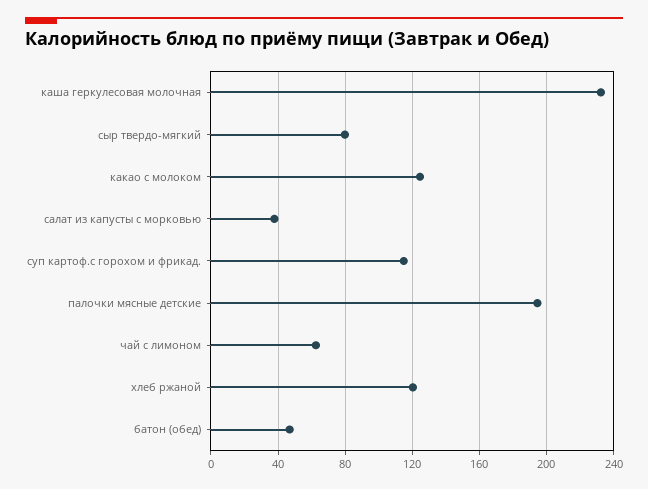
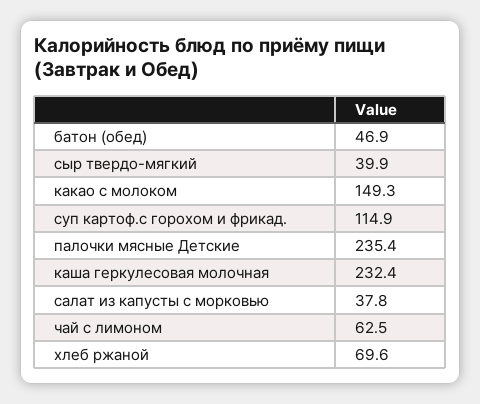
  {
    "каша геркулесовая молочная": 232.4,
-   "сыр твердо-мягкий": 80,
+   "сыр твердо-мягкий": 39.9,
-   "какао с молоком": 125,
+   "какао с молоком": 149.3,
    "салат из капусты с морковью": 37.8,
    "суп картоф.с горохом и фрикад.": 114.9,
-   "палочки мясные детские": 195,
+   "палочки мясные детские": 235.4,
    "чай с лимоном": 62.5,
-   "хлеб ржаной": 120,
+   "хлеб ржаной": 69.6,
    "батон (обед)": 46.9
  }

